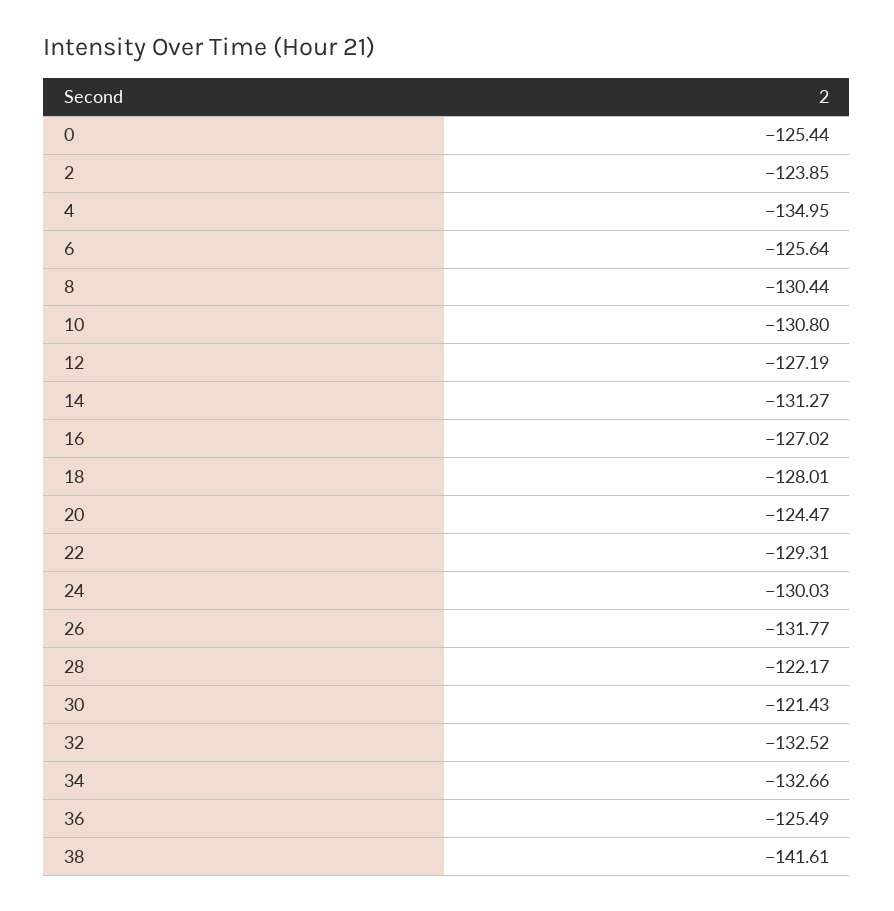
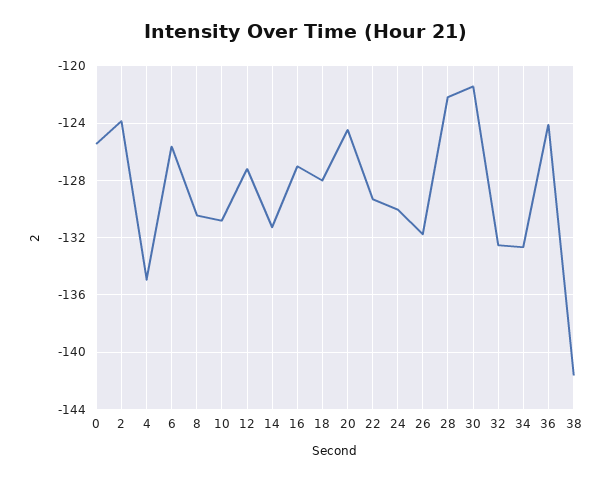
  {
    "0": -125.44,
    "2": -123.85,
    "4": -134.95,
    "6": -125.64,
    "8": -130.44,
    "10": -130.8,
    "12": -127.19,
    "14": -131.27,
    "16": -127.02,
    "18": -128.01,
    "20": -124.47,
    "22": -129.31,
    "24": -130.03,
    "26": -131.77,
    "28": -122.17,
    "30": -121.43,
    "32": -132.52,
    "34": -132.66,
-   "36": -125.49,
+   "36": -124,
    "38": -141.61
  }

